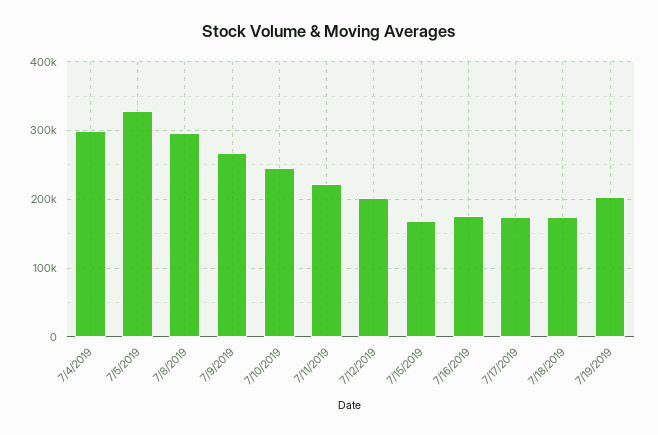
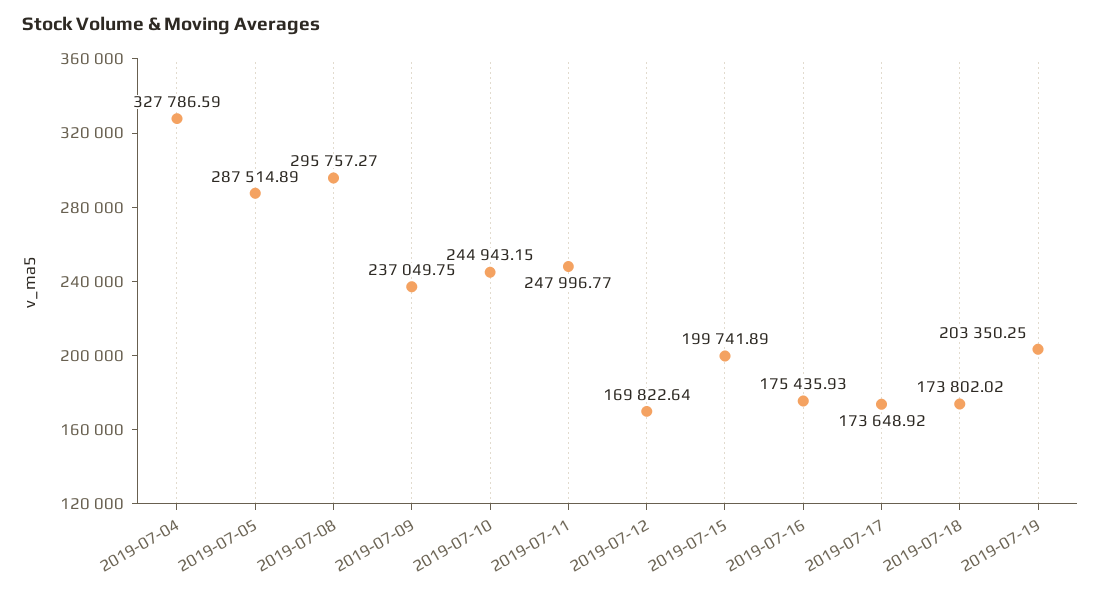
  {
-   "7/4/2019": 300000,
+   "7/4/2019": 327786.59,
-   "7/5/2019": 330000,
+   "7/5/2019": 287514.89,
    "7/8/2019": 295757.27,
-   "7/9/2019": 270000,
+   "7/9/2019": 237049.75,
    "7/10/2019": 244943.15,
-   "7/11/2019": 220000,
+   "7/11/2019": 247996.77,
-   "7/12/2019": 200000,
+   "7/12/2019": 169822.64,
-   "7/15/2019": 170000,
+   "7/15/2019": 199741.89,
    "7/16/2019": 175435.93,
    "7/17/2019": 173648.92,
    "7/18/2019": 173802.02,
    "7/19/2019": 203350.25
  }

